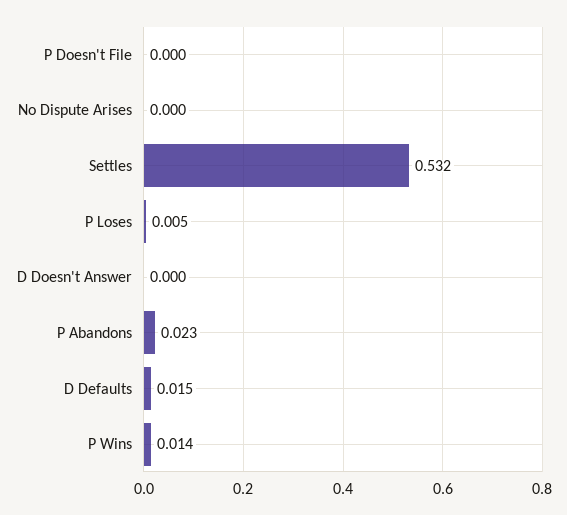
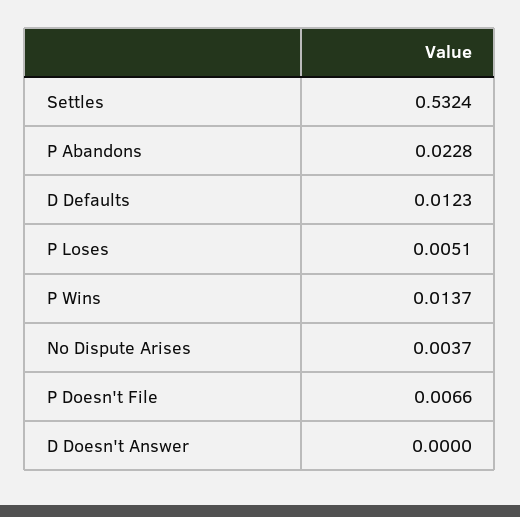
  {
-   "P Doesn't File": 0,
+   "P Doesn't File": 0.0066,
-   "No Dispute Arises": 0,
+   "No Dispute Arises": 0.0037,
    "Settles": 0.5324,
    "P Loses": 0.0051,
    "D Doesn't Answer": 0,
    "P Abandons": 0.0228,
-   "D Defaults": 0.015,
+   "D Defaults": 0.0123,
    "P Wins": 0.0137
  }

